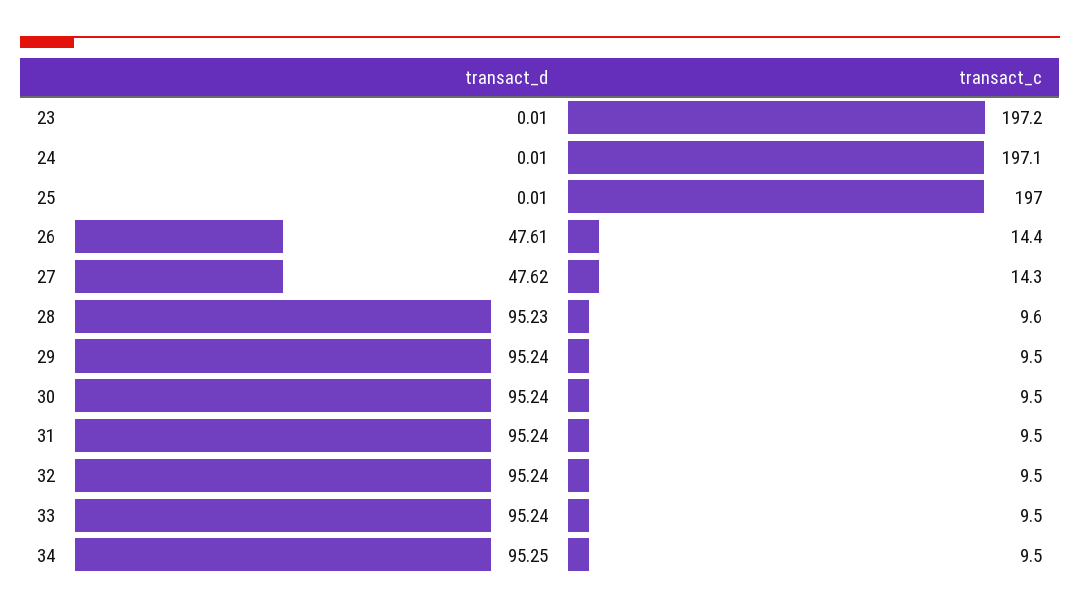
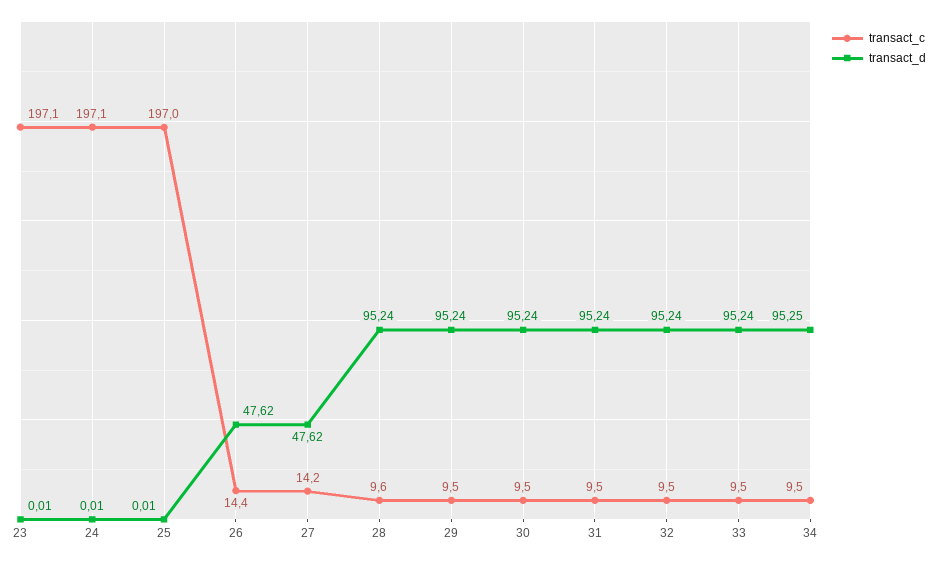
  {
    "transact_d": {
      "23": 0.01,
      "24": 0.01,
      "25": 0.01,
-     "26": 47.61,
+     "26": 47.62,
      "27": 47.62,
-     "28": 95.23,
+     "28": 95.24,
      "29": 95.24,
      "30": 95.24,
      "31": 95.24,
      "32": 95.24,
      "33": 95.24,
      "34": 95.25
    },
    "transact_c": {
-     "23": 197.2,
+     "23": 197.1,
      "24": 197.1,
      "25": 197,
      "26": 14.4,
-     "27": 14.3,
+     "27": 14.2,
      "28": 9.6,
      "29": 9.5,
      "30": 9.5,
      "31": 9.5,
      "32": 9.5,
      "33": 9.5,
      "34": 9.5
    }
  }

